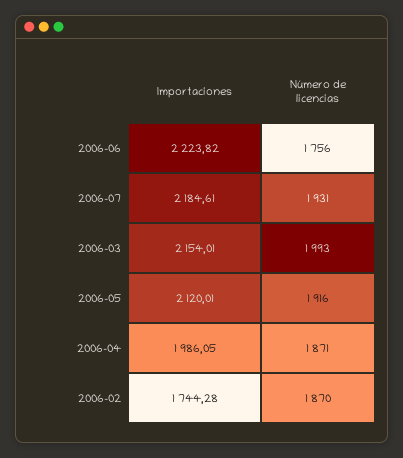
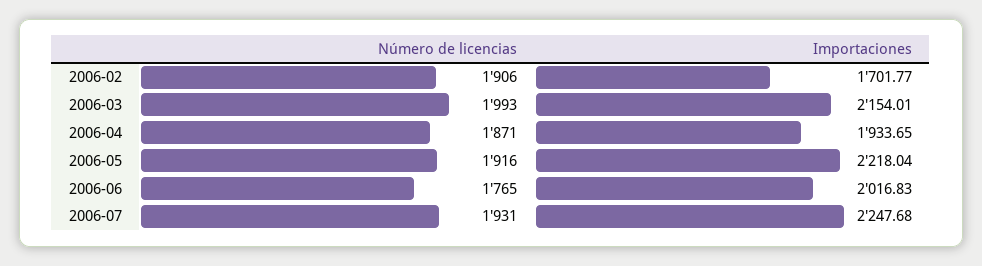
  {
    "Importaciones": {
-     "2006-06": 2223.82,
+     "2006-06": 2016.83,
-     "2006-07": 2184.61,
+     "2006-07": 2247.68,
      "2006-03": 2154.01,
-     "2006-05": 2120.01,
+     "2006-05": 2218.04,
-     "2006-04": 1986.05,
+     "2006-04": 1933.65,
-     "2006-02": 1744.28
+     "2006-02": 1701.77
    },
    "Número de licencias": {
-     "2006-06": 1756,
+     "2006-06": 1765,
      "2006-07": 1931,
      "2006-03": 1993,
      "2006-05": 1916,
      "2006-04": 1871,
-     "2006-02": 1870
+     "2006-02": 1906
    }
  }

